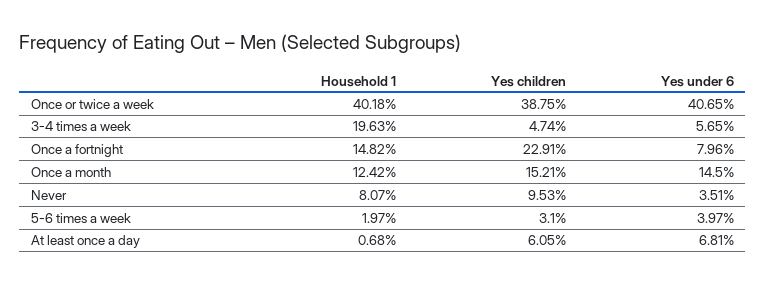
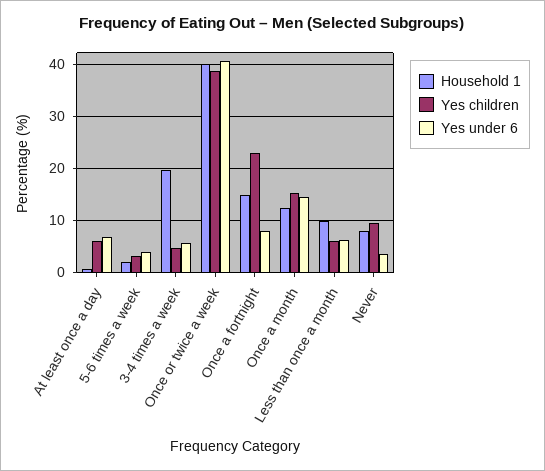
  {
    "Household 1": {
      "Once or twice a week": 40.18,
      "3-4 times a week": 19.63,
      "Once a fortnight": 14.82,
      "Once a month": 12.42,
      "Never": 8.07,
      "5-6 times a week": 1.97,
-     "At least once a day": 0.68
+     "At least once a day": 0.68,
+     "Less than once a month": 10
    },
    "Yes children": {
      "Once or twice a week": 38.75,
      "3-4 times a week": 4.74,
      "Once a fortnight": 22.91,
      "Once a month": 15.21,
      "Never": 9.53,
      "5-6 times a week": 3.1,
-     "At least once a day": 6.05
+     "At least once a day": 6.05,
+     "Less than once a month": 6
    },
    "Yes under 6": {
      "Once or twice a week": 40.65,
      "3-4 times a week": 5.65,
      "Once a fortnight": 7.96,
      "Once a month": 14.5,
      "Never": 3.51,
      "5-6 times a week": 3.97,
-     "At least once a day": 6.81
+     "At least once a day": 6.81,
+     "Less than once a month": 6
    }
  }

